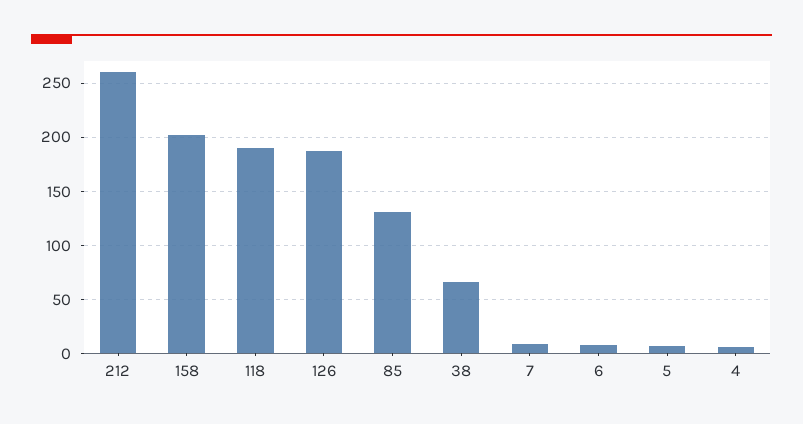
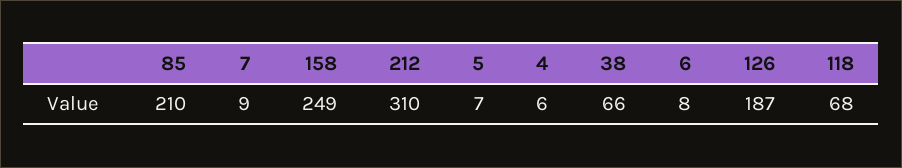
  {
-   "212": 260,
+   "212": 310,
-   "158": 200,
+   "158": 249,
-   "118": 190,
+   "118": 68,
    "126": 187,
-   "85": 130,
+   "85": 210,
    "38": 66,
    "7": 9,
    "6": 8,
    "5": 7,
    "4": 6
  }

